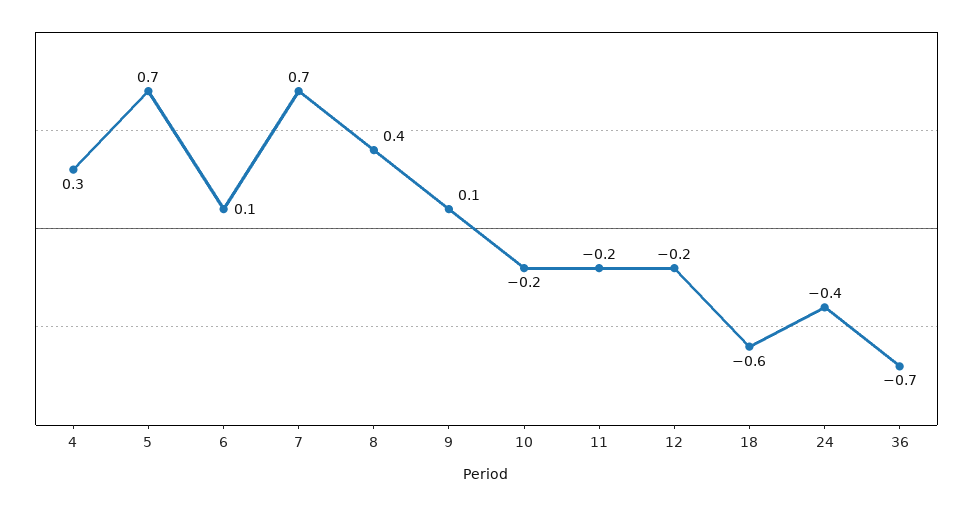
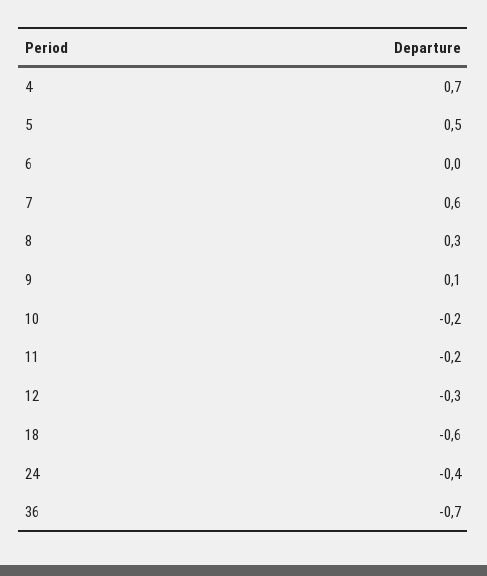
  {
-   "4": 0.3,
+   "4": 0.7,
-   "5": 0.7,
+   "5": 0.5,
-   "6": 0.1,
+   "6": 0,
-   "7": 0.7,
+   "7": 0.6,
-   "8": 0.4,
+   "8": 0.3,
    "9": 0.1,
    "10": -0.2,
    "11": -0.2,
-   "12": -0.2,
+   "12": -0.3,
    "18": -0.6,
    "24": -0.4,
    "36": -0.7
  }

